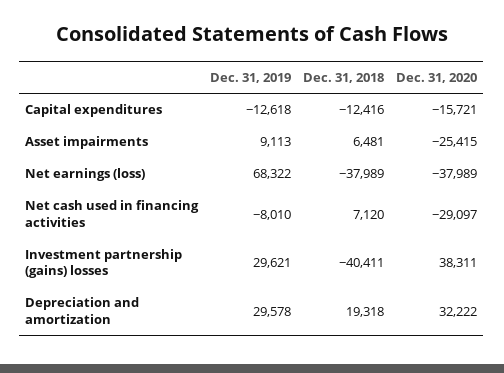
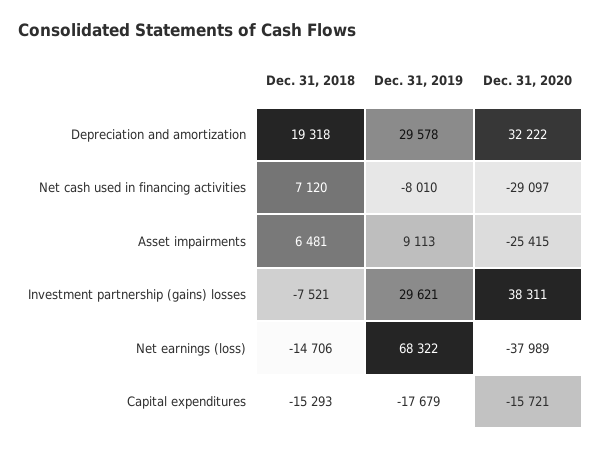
  {
    "Dec. 31, 2019": {
-     "Capital expenditures": -12618,
+     "Capital expenditures": -17679,
      "Asset impairments": 9113,
      "Net earnings (loss)": 68322,
      "Net cash used in financing activities": -8010,
      "Investment partnership (gains) losses": 29621,
      "Depreciation and amortization": 29578
    },
    "Dec. 31, 2018": {
-     "Capital expenditures": -12416,
+     "Capital expenditures": -15293,
      "Asset impairments": 6481,
-     "Net earnings (loss)": -37989,
+     "Net earnings (loss)": -14706,
      "Net cash used in financing activities": 7120,
-     "Investment partnership (gains) losses": -40411,
+     "Investment partnership (gains) losses": -7521,
      "Depreciation and amortization": 19318
    },
    "Dec. 31, 2020": {
      "Capital expenditures": -15721,
      "Asset impairments": -25415,
      "Net earnings (loss)": -37989,
      "Net cash used in financing activities": -29097,
      "Investment partnership (gains) losses": 38311,
      "Depreciation and amortization": 32222
    }
  }

